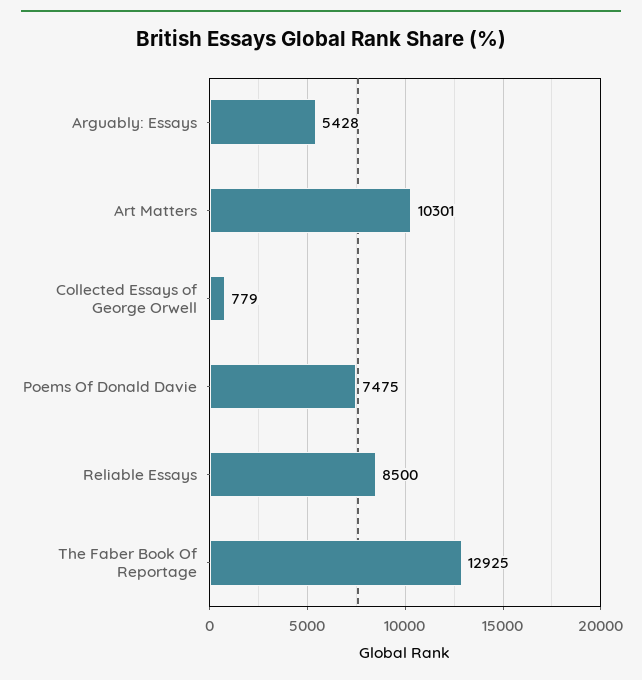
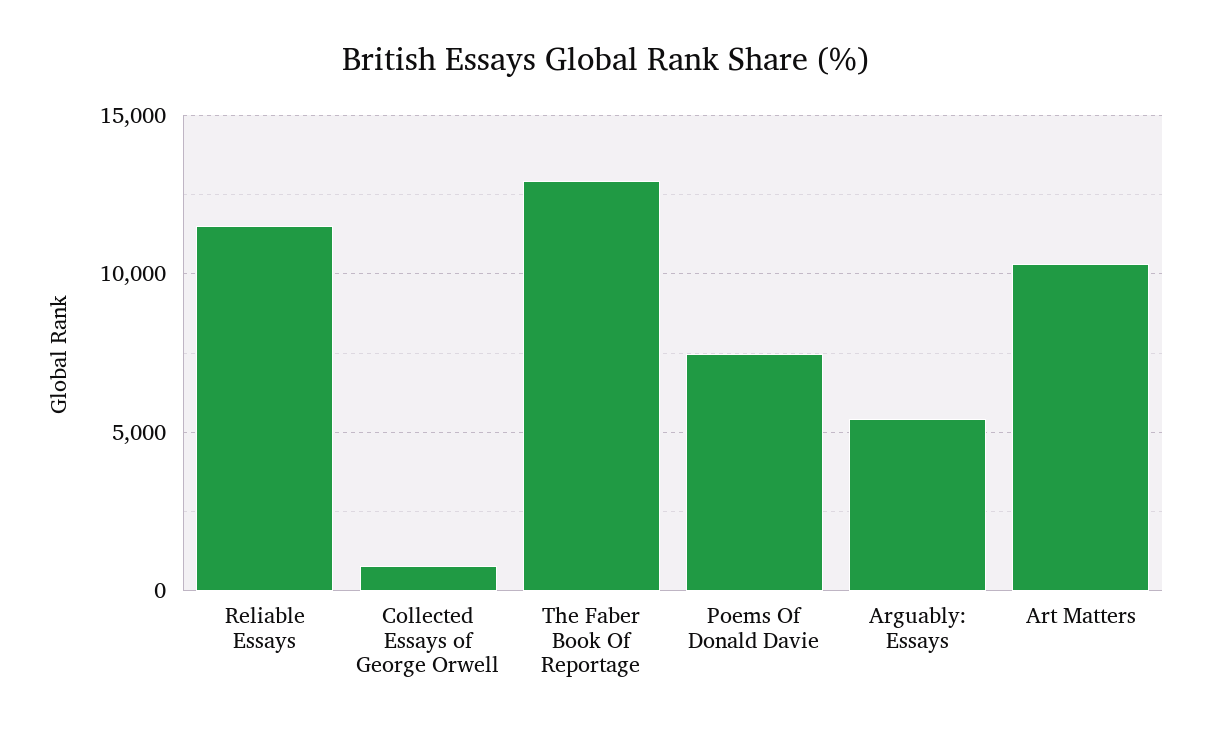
  {
    "Arguably: Essays": 5428,
    "Art Matters": 10301,
    "Collected Essays of George Orwell": 779,
    "Poems Of Donald Davie": 7475,
-   "Reliable Essays": 8500,
+   "Reliable Essays": 11500,
    "The Faber Book Of Reportage": 12925
  }

